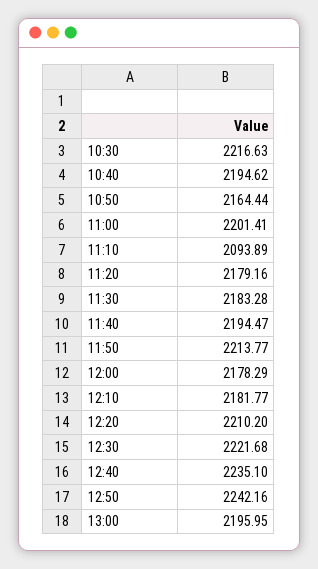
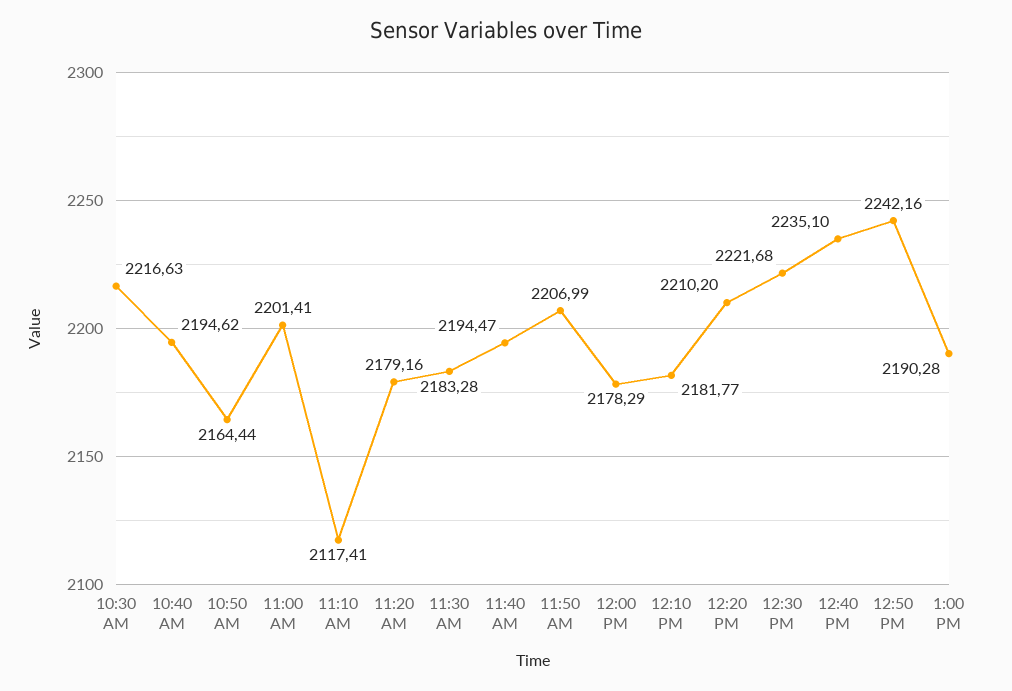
  {
    "10:30": 2216.63,
    "10:40": 2194.62,
    "10:50": 2164.44,
    "11:00": 2201.41,
-   "11:10": 2093.89,
+   "11:10": 2117.41,
    "11:20": 2179.16,
    "11:30": 2183.28,
    "11:40": 2194.47,
-   "11:50": 2213.77,
+   "11:50": 2206.99,
    "12:00": 2178.29,
    "12:10": 2181.77,
    "12:20": 2210.2,
    "12:30": 2221.68,
    "12:40": 2235.1,
    "12:50": 2242.16,
-   "13:00": 2195.95
+   "13:00": 2190.28
  }

